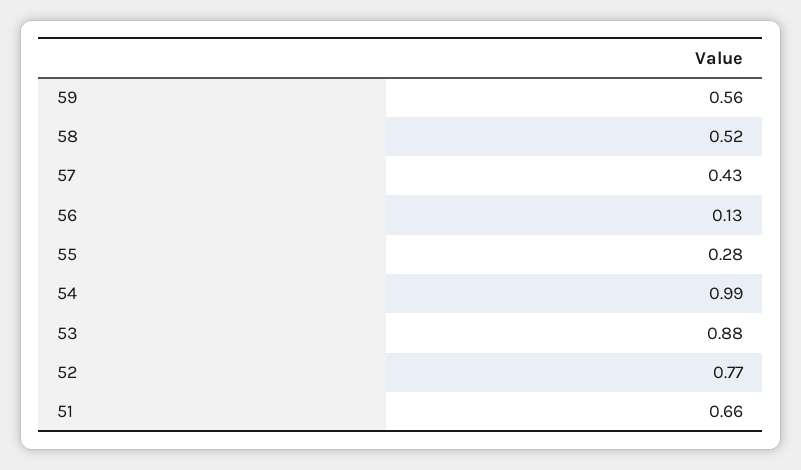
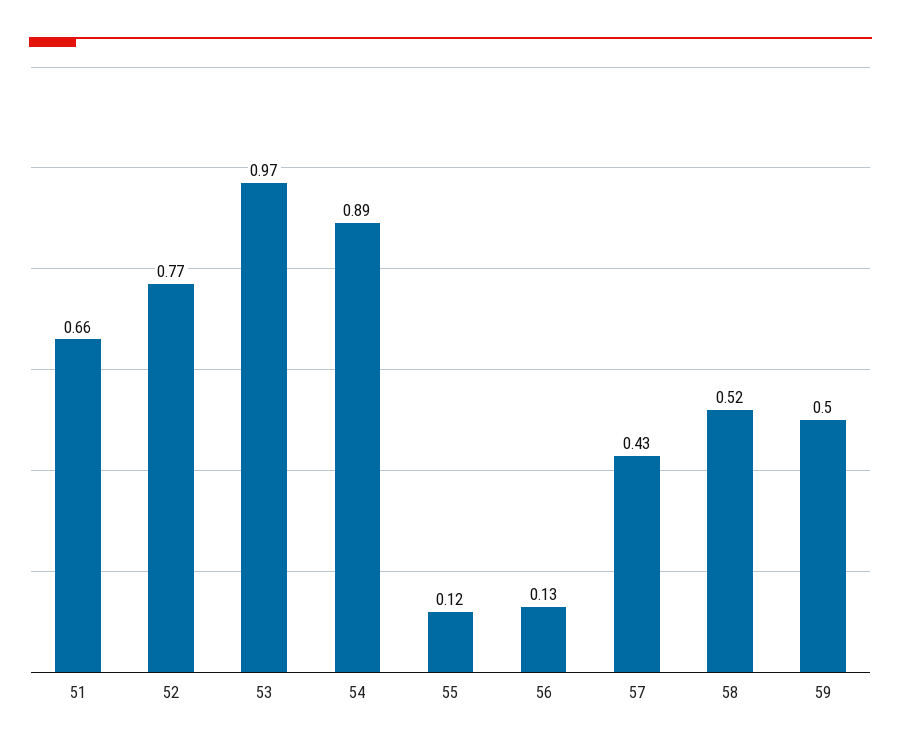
  {
-   "59": 0.56,
+   "59": 0.5,
    "58": 0.52,
    "57": 0.43,
    "56": 0.13,
-   "55": 0.28,
+   "55": 0.12,
-   "54": 0.99,
+   "54": 0.89,
-   "53": 0.88,
+   "53": 0.97,
    "52": 0.77,
    "51": 0.66
  }

